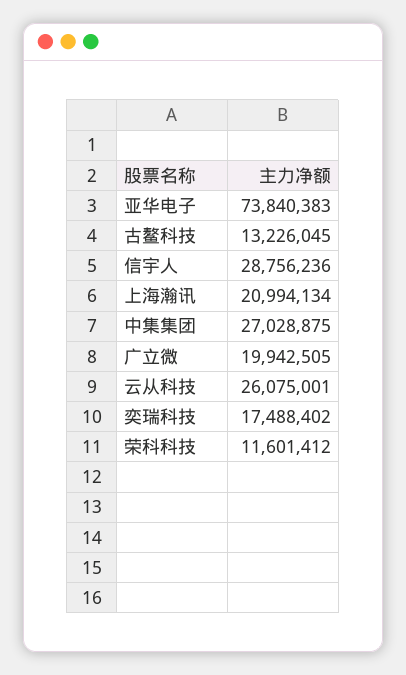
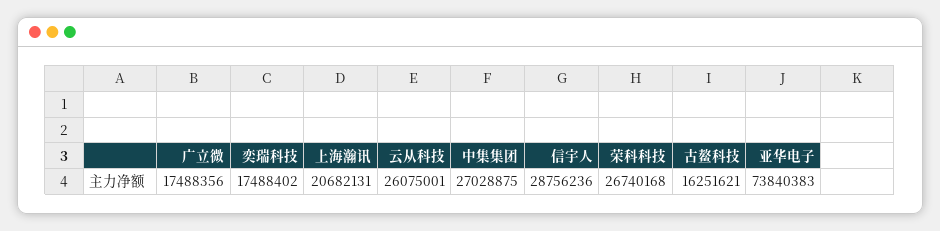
  {
    "亚华电子": 73840383,
-   "古鳌科技": 13226045,
+   "古鳌科技": 16251621,
    "信宇人": 28756236,
-   "上海瀚讯": 20994134,
+   "上海瀚讯": 20682131,
    "中集集团": 27028875,
-   "广立微": 19942505,
+   "广立微": 17488356,
    "云从科技": 26075001,
    "奕瑞科技": 17488402,
-   "荣科科技": 11601412
+   "荣科科技": 26740168
  }

